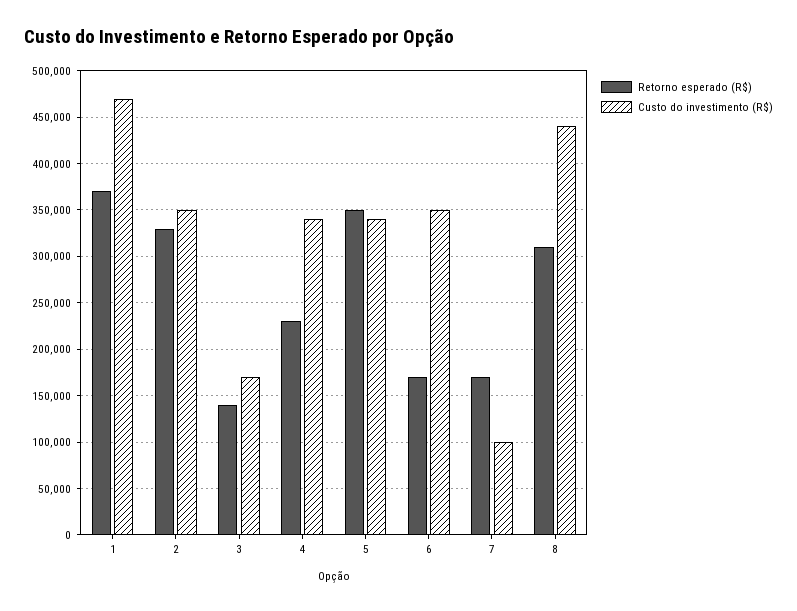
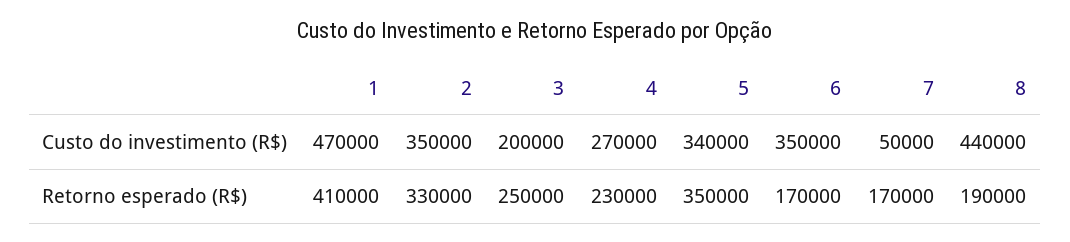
  {
    "Retorno esperado (R$)": {
-     "1": 370000,
+     "1": 410000,
      "2": 330000,
-     "3": 140000,
+     "3": 250000,
      "4": 230000,
      "5": 350000,
      "6": 170000,
      "7": 170000,
-     "8": 310000
+     "8": 190000
    },
    "Custo do investimento (R$)": {
      "1": 470000,
      "2": 350000,
-     "3": 170000,
+     "3": 200000,
-     "4": 340000,
+     "4": 270000,
      "5": 340000,
      "6": 350000,
-     "7": 100000,
+     "7": 50000,
      "8": 440000
    }
  }

